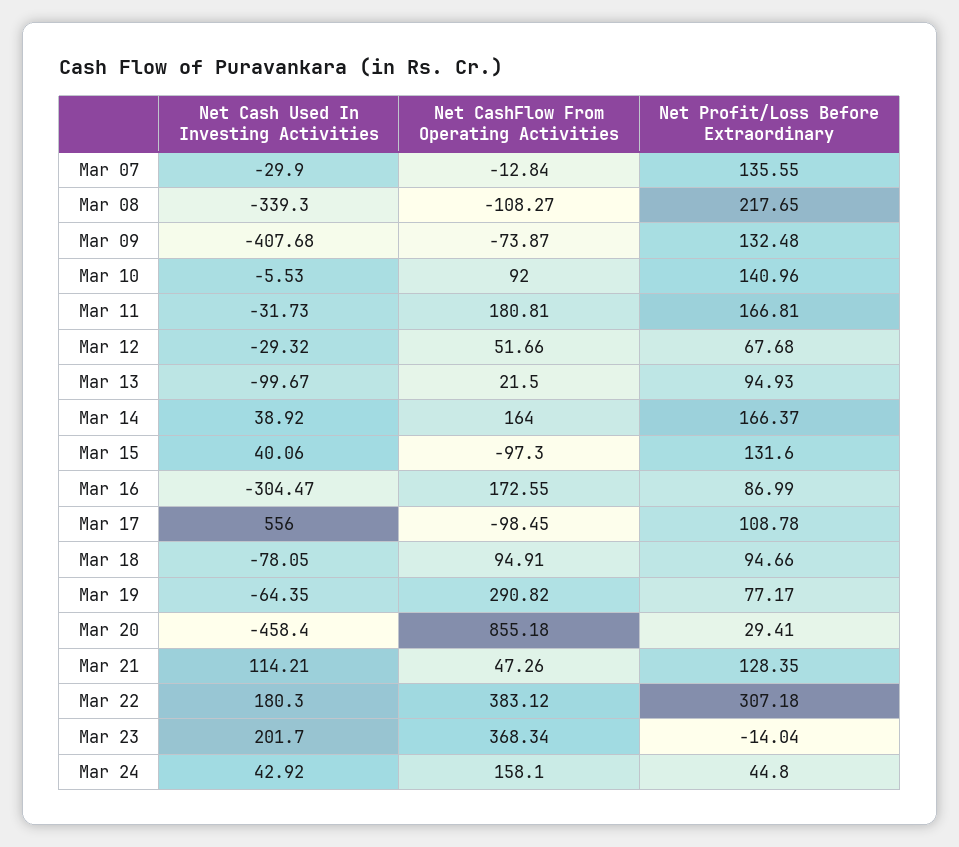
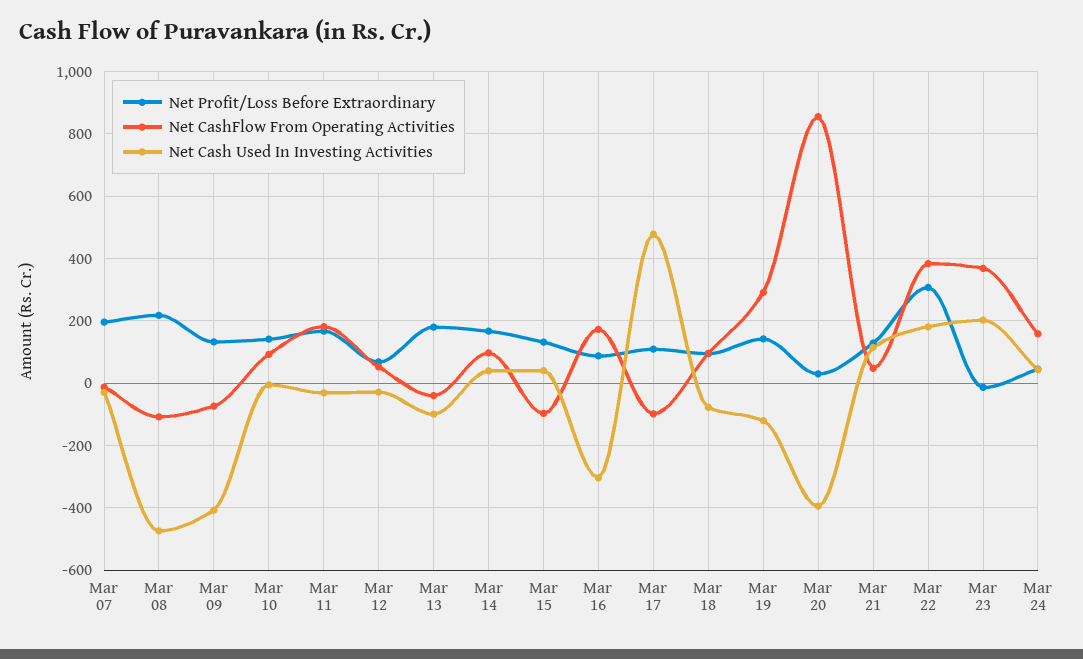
  {
    "Net Cash Used In Investing Activities": {
      "Mar 07": -29.9,
-     "Mar 08": -339.3,
+     "Mar 08": -480,
      "Mar 09": -407.68,
      "Mar 10": -5.53,
      "Mar 11": -31.73,
      "Mar 12": -29.32,
      "Mar 13": -99.67,
      "Mar 14": 38.92,
      "Mar 15": 40.06,
      "Mar 16": -304.47,
-     "Mar 17": 556,
+     "Mar 17": 480,
      "Mar 18": -78.05,
-     "Mar 19": -64.35,
+     "Mar 19": -120,
-     "Mar 20": -458.4,
+     "Mar 20": -400,
      "Mar 21": 114.21,
      "Mar 22": 180.3,
      "Mar 23": 201.7,
      "Mar 24": 42.92
    },
    "Net CashFlow From Operating Activities": {
      "Mar 07": -12.84,
      "Mar 08": -108.27,
      "Mar 09": -73.87,
      "Mar 10": 92,
      "Mar 11": 180.81,
      "Mar 12": 51.66,
-     "Mar 13": 21.5,
+     "Mar 13": -40,
-     "Mar 14": 164,
+     "Mar 14": 100,
      "Mar 15": -97.3,
      "Mar 16": 172.55,
      "Mar 17": -98.45,
      "Mar 18": 94.91,
      "Mar 19": 290.82,
      "Mar 20": 855.18,
      "Mar 21": 47.26,
      "Mar 22": 383.12,
      "Mar 23": 368.34,
      "Mar 24": 158.1
    },
    "Net Profit/Loss Before Extraordinary": {
-     "Mar 07": 135.55,
+     "Mar 07": 200,
      "Mar 08": 217.65,
      "Mar 09": 132.48,
      "Mar 10": 140.96,
      "Mar 11": 166.81,
      "Mar 12": 67.68,
-     "Mar 13": 94.93,
+     "Mar 13": 180,
      "Mar 14": 166.37,
      "Mar 15": 131.6,
      "Mar 16": 86.99,
      "Mar 17": 108.78,
      "Mar 18": 94.66,
-     "Mar 19": 77.17,
+     "Mar 19": 140,
      "Mar 20": 29.41,
      "Mar 21": 128.35,
      "Mar 22": 307.18,
      "Mar 23": -14.04,
      "Mar 24": 44.8
    }
  }

